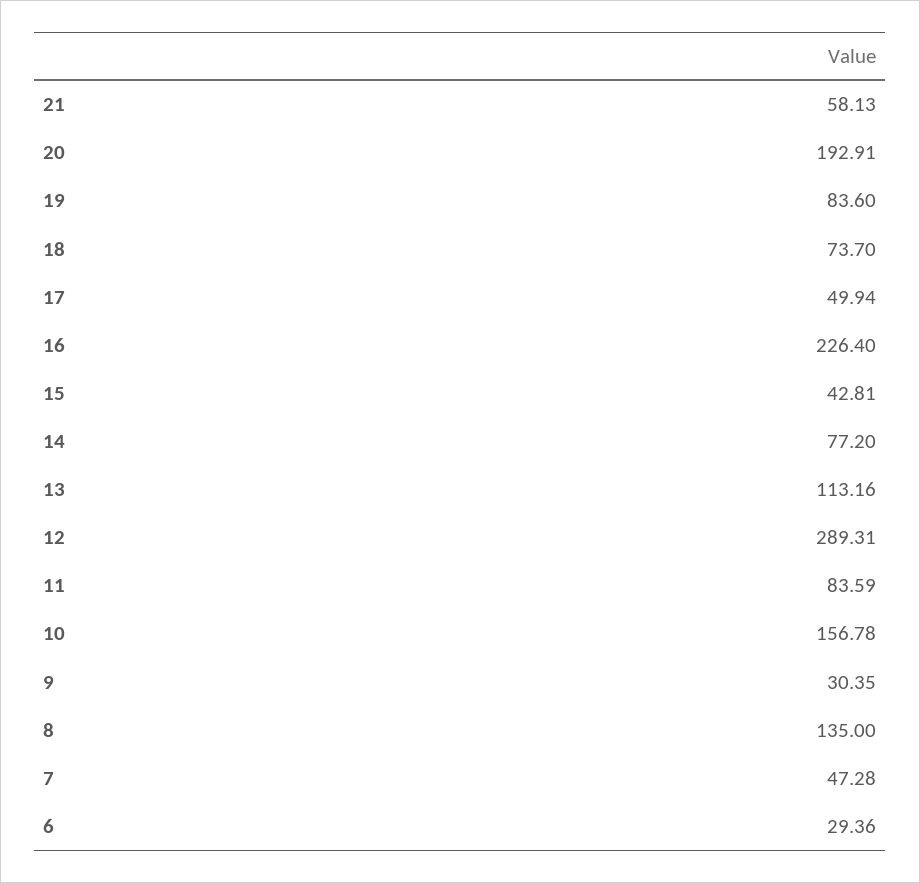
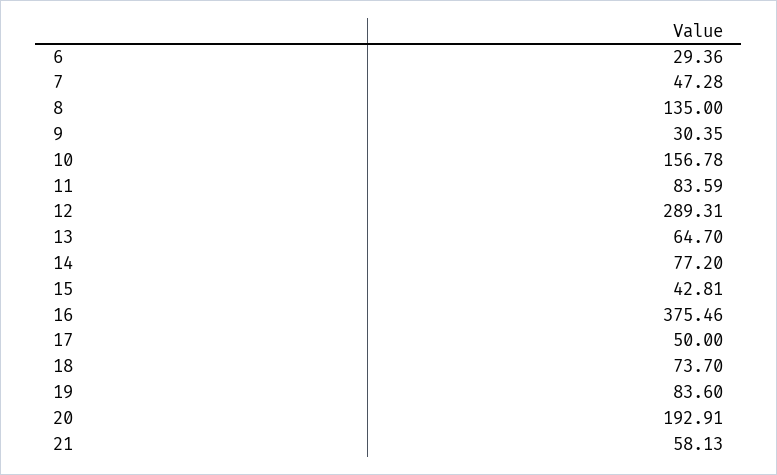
  {
    "21": 58.13,
    "20": 192.91,
    "19": 83.6,
    "18": 73.7,
-   "17": 49.94,
+   "17": 50,
-   "16": 226.4,
+   "16": 375.46,
    "15": 42.81,
    "14": 77.2,
-   "13": 113.16,
+   "13": 64.7,
    "12": 289.31,
    "11": 83.59,
    "10": 156.78,
    "9": 30.35,
    "8": 135,
    "7": 47.28,
    "6": 29.36
  }

